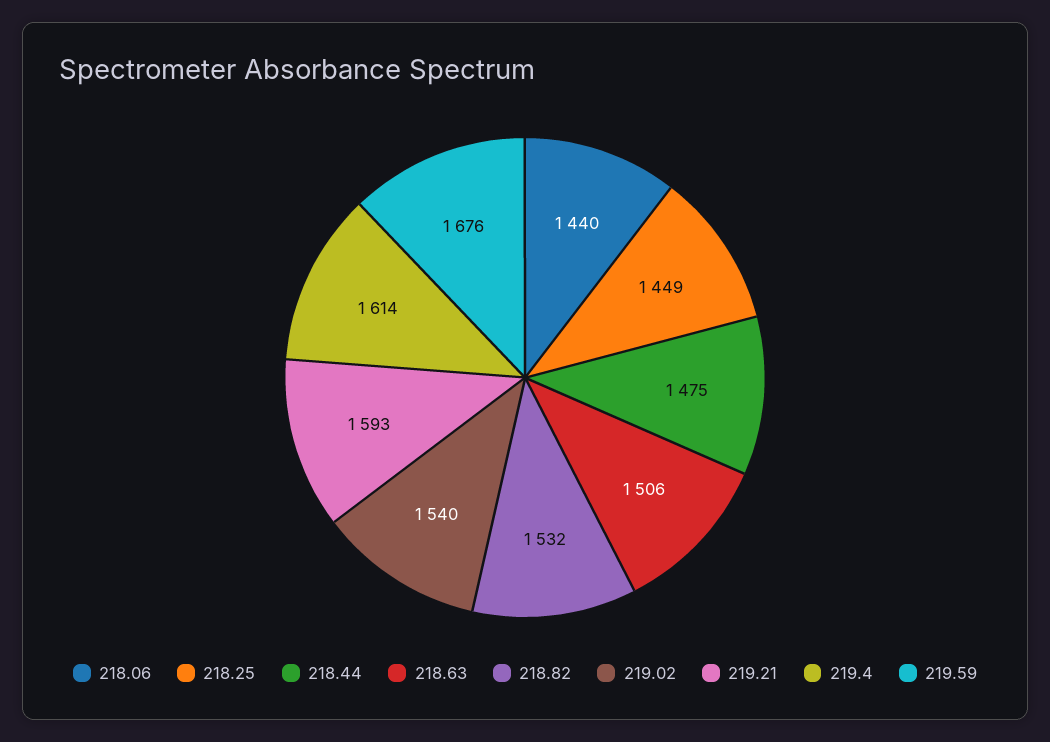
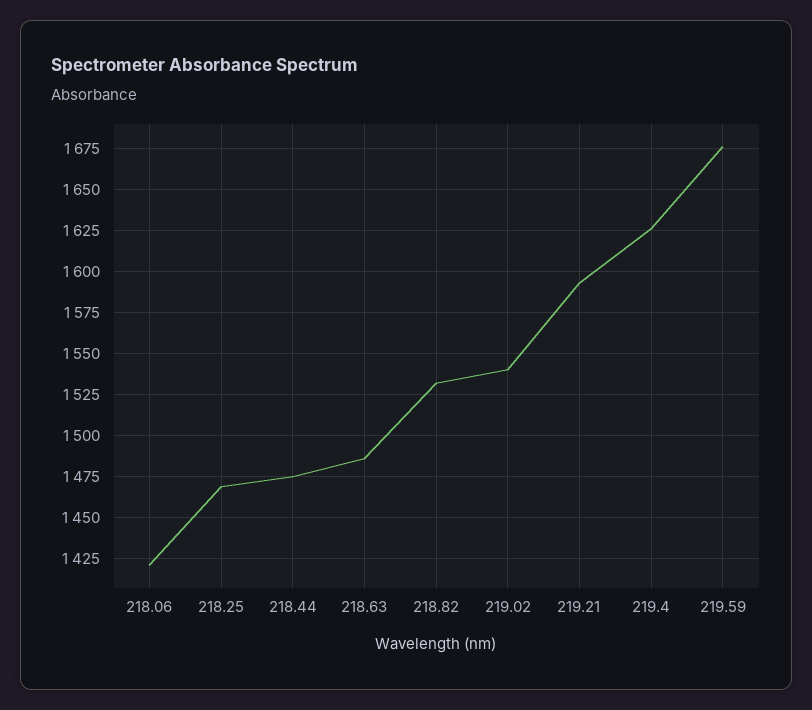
  {
-   "218.06": 1440,
+   "218.06": 1420,
-   "218.25": 1449,
+   "218.25": 1470,
    "218.44": 1475,
-   "218.63": 1506,
+   "218.63": 1485,
    "218.82": 1532,
    "219.02": 1540,
    "219.21": 1593,
-   "219.4": 1614,
+   "219.4": 1625,
    "219.59": 1676
  }

